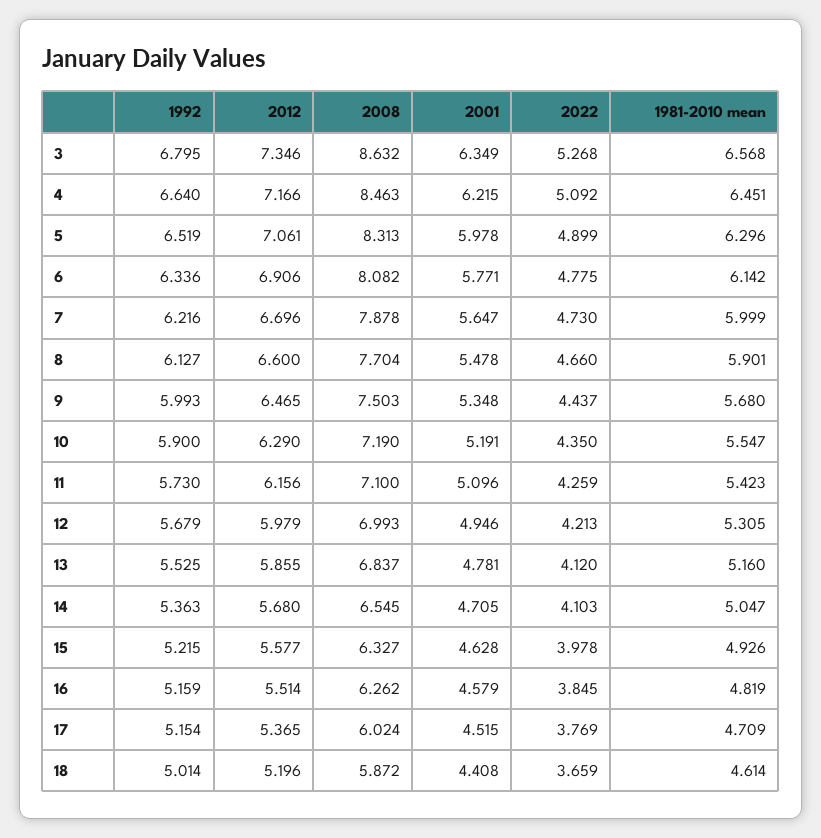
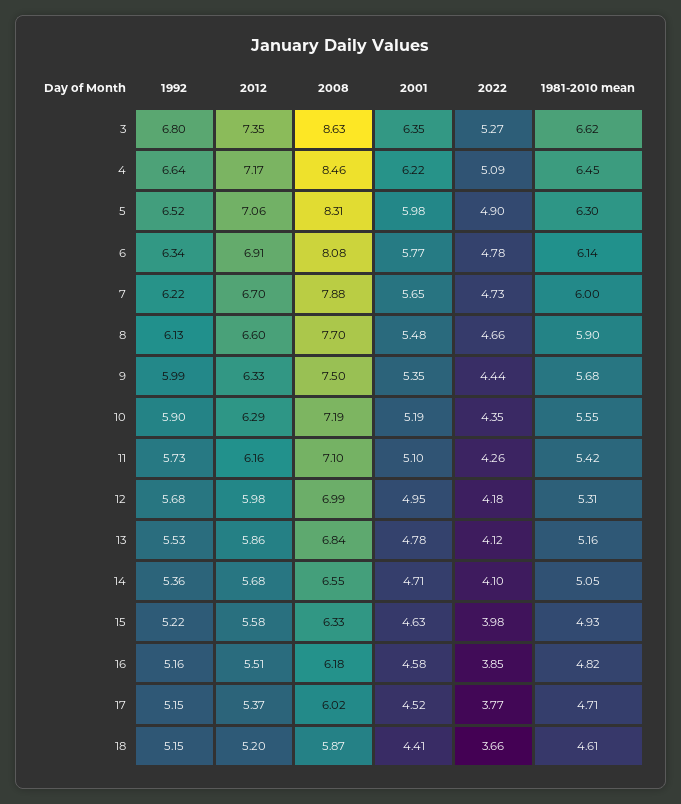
  {
    "1992": {
      "3": 6.795,
      "4": 6.64,
      "5": 6.519,
      "6": 6.336,
      "7": 6.216,
      "8": 6.127,
      "9": 5.993,
      "10": 5.9,
      "11": 5.73,
      "12": 5.679,
      "13": 5.525,
      "14": 5.363,
      "15": 5.215,
      "16": 5.159,
      "17": 5.154,
-     "18": 5.014
+     "18": 5.15
    },
    "2012": {
      "3": 7.346,
      "4": 7.166,
      "5": 7.061,
      "6": 6.906,
      "7": 6.696,
      "8": 6.6,
-     "9": 6.465,
+     "9": 6.33,
      "10": 6.29,
      "11": 6.156,
      "12": 5.979,
      "13": 5.855,
      "14": 5.68,
      "15": 5.577,
      "16": 5.514,
      "17": 5.365,
      "18": 5.196
    },
    "2008": {
      "3": 8.632,
      "4": 8.463,
      "5": 8.313,
      "6": 8.082,
      "7": 7.878,
      "8": 7.704,
      "9": 7.503,
      "10": 7.19,
      "11": 7.1,
      "12": 6.993,
      "13": 6.837,
      "14": 6.545,
      "15": 6.327,
-     "16": 6.262,
+     "16": 6.18,
      "17": 6.024,
      "18": 5.872
    },
    "2001": {
      "3": 6.349,
      "4": 6.215,
      "5": 5.978,
      "6": 5.771,
      "7": 5.647,
      "8": 5.478,
      "9": 5.348,
      "10": 5.191,
      "11": 5.096,
      "12": 4.946,
      "13": 4.781,
      "14": 4.705,
      "15": 4.628,
      "16": 4.579,
      "17": 4.515,
      "18": 4.408
    },
    "2022": {
      "3": 5.268,
      "4": 5.092,
      "5": 4.899,
      "6": 4.775,
      "7": 4.73,
      "8": 4.66,
      "9": 4.437,
      "10": 4.35,
      "11": 4.259,
-     "12": 4.213,
+     "12": 4.18,
      "13": 4.12,
      "14": 4.103,
      "15": 3.978,
      "16": 3.845,
      "17": 3.769,
      "18": 3.659
    },
    "1981-2010 mean": {
-     "3": 6.568,
+     "3": 6.62,
      "4": 6.451,
      "5": 6.296,
      "6": 6.142,
      "7": 5.999,
      "8": 5.901,
      "9": 5.68,
      "10": 5.547,
      "11": 5.423,
      "12": 5.305,
      "13": 5.16,
      "14": 5.047,
      "15": 4.926,
      "16": 4.819,
      "17": 4.709,
      "18": 4.614
    }
  }

